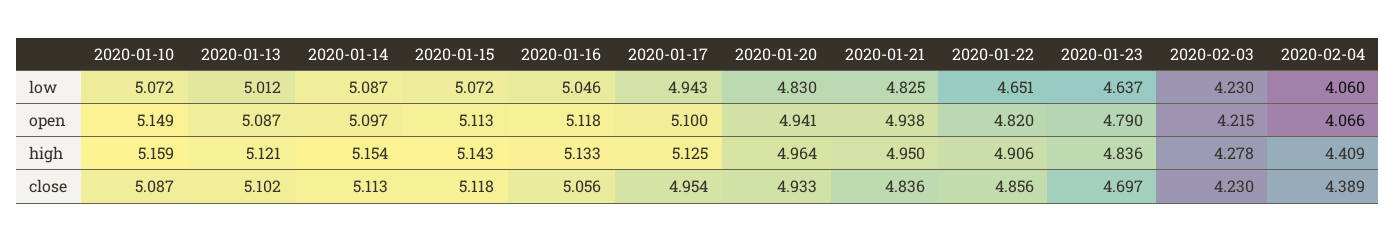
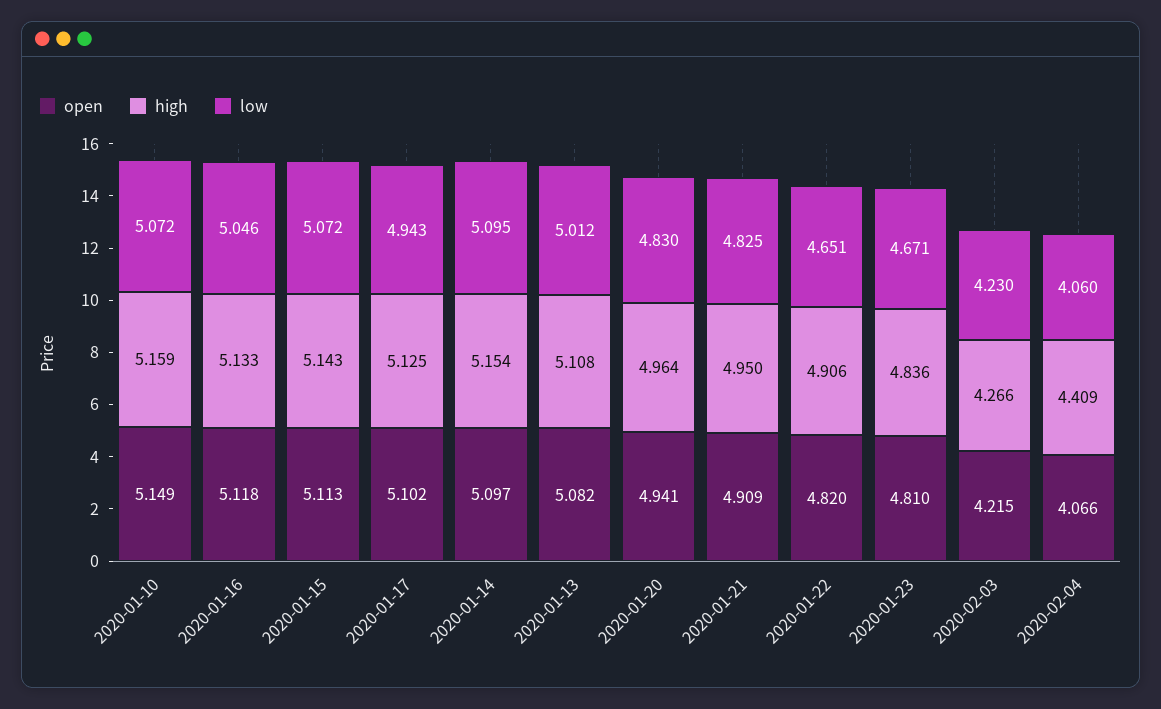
  {
    "low": {
      "2020-01-10": 5.072,
      "2020-01-13": 5.012,
-     "2020-01-14": 5.087,
+     "2020-01-14": 5.095,
      "2020-01-15": 5.072,
      "2020-01-16": 5.046,
      "2020-01-17": 4.943,
      "2020-01-20": 4.83,
      "2020-01-21": 4.825,
      "2020-01-22": 4.651,
-     "2020-01-23": 4.637,
+     "2020-01-23": 4.671,
      "2020-02-03": 4.23,
      "2020-02-04": 4.06
    },
    "open": {
      "2020-01-10": 5.149,
-     "2020-01-13": 5.087,
+     "2020-01-13": 5.082,
      "2020-01-14": 5.097,
      "2020-01-15": 5.113,
      "2020-01-16": 5.118,
-     "2020-01-17": 5.1,
+     "2020-01-17": 5.102,
      "2020-01-20": 4.941,
-     "2020-01-21": 4.938,
+     "2020-01-21": 4.909,
      "2020-01-22": 4.82,
-     "2020-01-23": 4.79,
+     "2020-01-23": 4.81,
      "2020-02-03": 4.215,
      "2020-02-04": 4.066
    },
    "high": {
      "2020-01-10": 5.159,
-     "2020-01-13": 5.121,
+     "2020-01-13": 5.108,
      "2020-01-14": 5.154,
      "2020-01-15": 5.143,
      "2020-01-16": 5.133,
      "2020-01-17": 5.125,
      "2020-01-20": 4.964,
      "2020-01-21": 4.95,
      "2020-01-22": 4.906,
      "2020-01-23": 4.836,
-     "2020-02-03": 4.278,
+     "2020-02-03": 4.266,
      "2020-02-04": 4.409
-   },
+   }
-   "close": {
-     "2020-01-10": 5.087,
-     "2020-01-13": 5.102,
-     "2020-01-14": 5.113,
-     "2020-01-15": 5.118,
-     "2020-01-16": 5.056,
-     "2020-01-17": 4.954,
-     "2020-01-20": 4.933,
-     "2020-01-21": 4.836,
-     "2020-01-22": 4.856,
-     "2020-01-23": 4.697,
-     "2020-02-03": 4.23,
-     "2020-02-04": 4.389
-   }
  }

